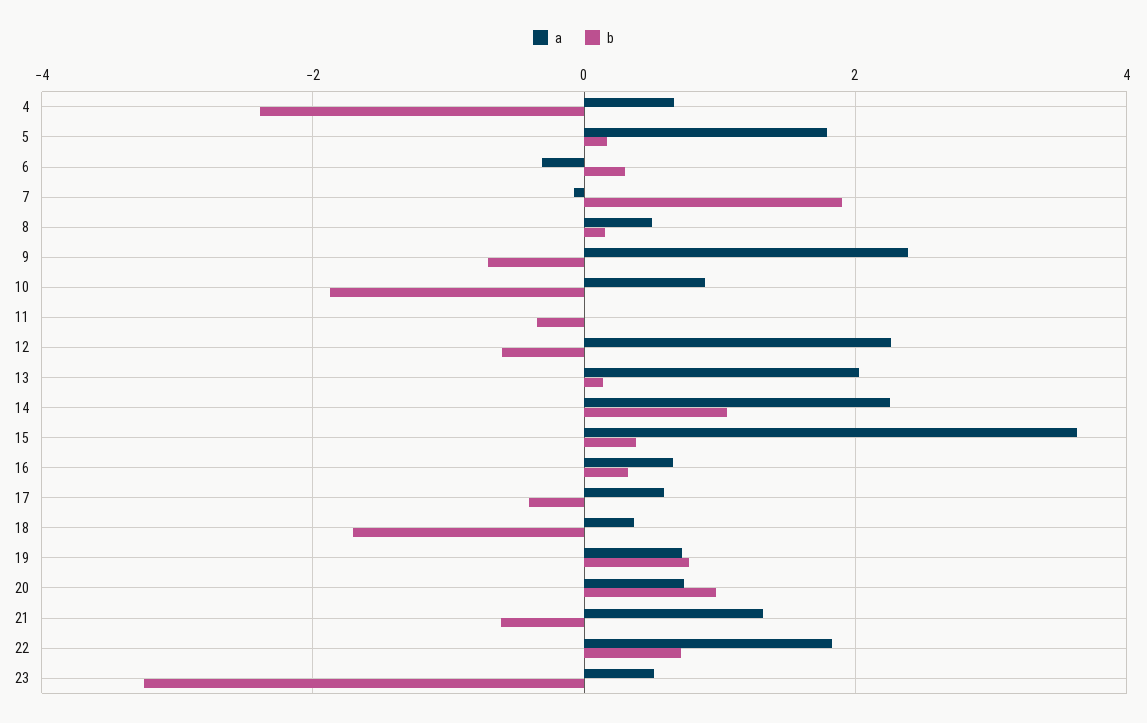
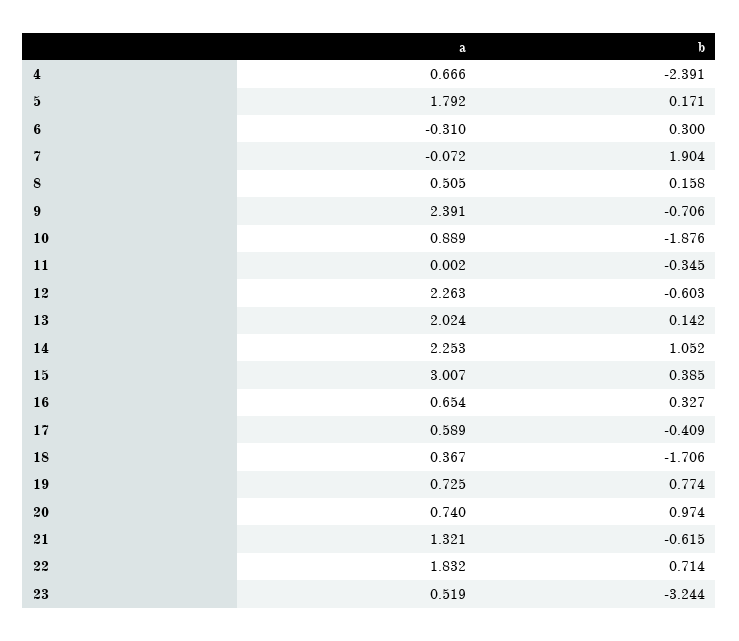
  {
    "a": {
      "4": 0.666,
      "5": 1.792,
      "6": -0.31,
      "7": -0.072,
      "8": 0.505,
      "9": 2.391,
      "10": 0.889,
      "11": 0.002,
      "12": 2.263,
      "13": 2.024,
      "14": 2.253,
-     "15": 3.6,
+     "15": 3.007,
      "16": 0.654,
      "17": 0.589,
      "18": 0.367,
      "19": 0.725,
      "20": 0.74,
      "21": 1.321,
      "22": 1.832,
      "23": 0.519
    },
    "b": {
      "4": -2.391,
      "5": 0.171,
      "6": 0.3,
      "7": 1.904,
      "8": 0.158,
      "9": -0.706,
      "10": -1.876,
      "11": -0.345,
      "12": -0.603,
      "13": 0.142,
      "14": 1.052,
      "15": 0.385,
      "16": 0.327,
      "17": -0.409,
      "18": -1.706,
      "19": 0.774,
      "20": 0.974,
      "21": -0.615,
      "22": 0.714,
      "23": -3.244
    }
  }

